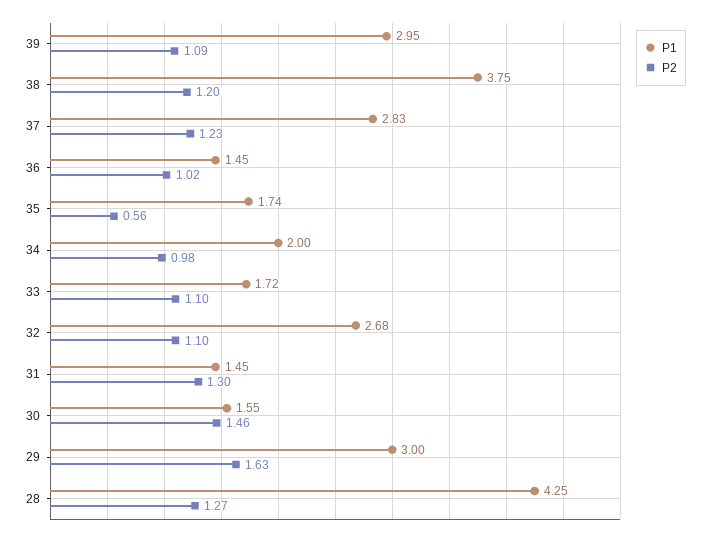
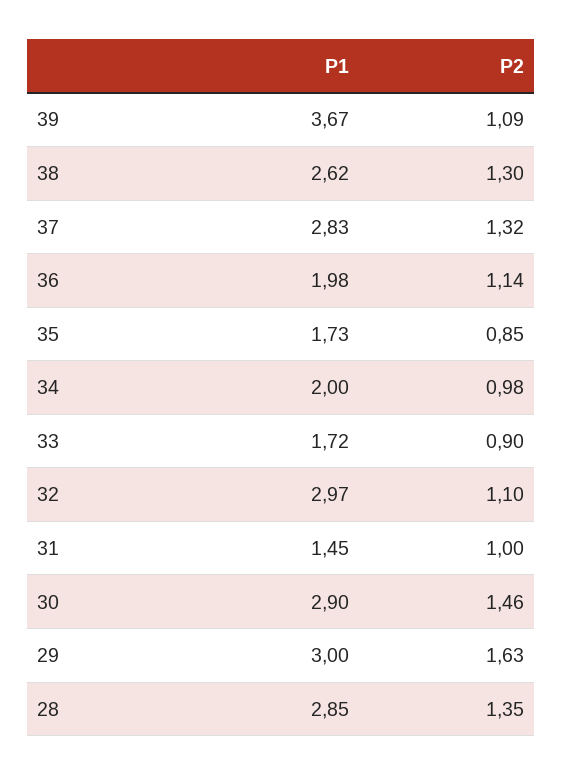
  {
    "P1": {
-     "39": 2.95,
+     "39": 3.67,
-     "38": 3.75,
+     "38": 2.62,
      "37": 2.83,
-     "36": 1.45,
+     "36": 1.98,
-     "35": 1.74,
+     "35": 1.73,
      "34": 2,
      "33": 1.72,
-     "32": 2.68,
+     "32": 2.97,
      "31": 1.45,
-     "30": 1.55,
+     "30": 2.9,
      "29": 3,
-     "28": 4.25
+     "28": 2.85
    },
    "P2": {
      "39": 1.09,
-     "38": 1.2,
+     "38": 1.3,
-     "37": 1.23,
+     "37": 1.32,
-     "36": 1.02,
+     "36": 1.14,
-     "35": 0.56,
+     "35": 0.85,
      "34": 0.98,
-     "33": 1.1,
+     "33": 0.9,
      "32": 1.1,
-     "31": 1.3,
+     "31": 1,
      "30": 1.46,
      "29": 1.63,
-     "28": 1.27
+     "28": 1.35
    }
  }

